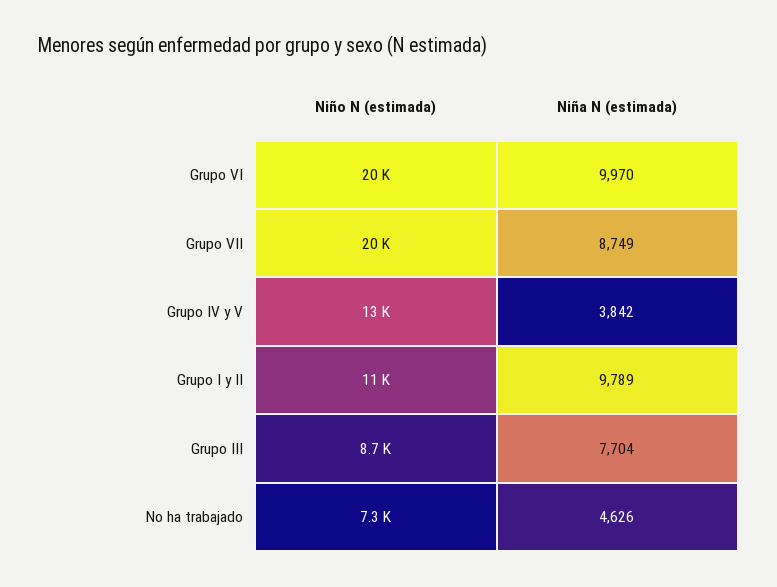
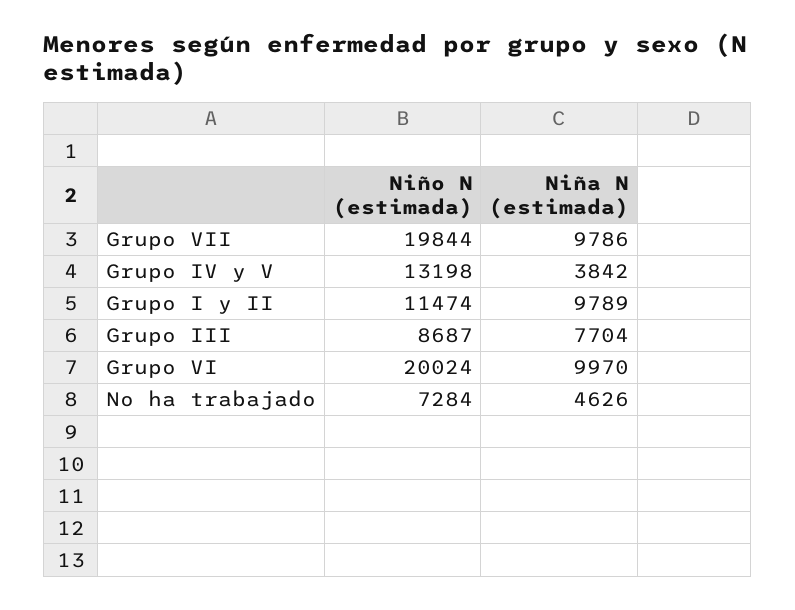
  {
    "Niño N (estimada)": {
      "Grupo VI": 20024,
      "Grupo VII": 19844,
      "Grupo IV y V": 13198,
      "Grupo I y II": 11474,
      "Grupo III": 8687,
      "No ha trabajado": 7284
    },
    "Niña N (estimada)": {
      "Grupo VI": 9970,
-     "Grupo VII": 8749,
+     "Grupo VII": 9786,
      "Grupo IV y V": 3842,
      "Grupo I y II": 9789,
      "Grupo III": 7704,
      "No ha trabajado": 4626
    }
  }

